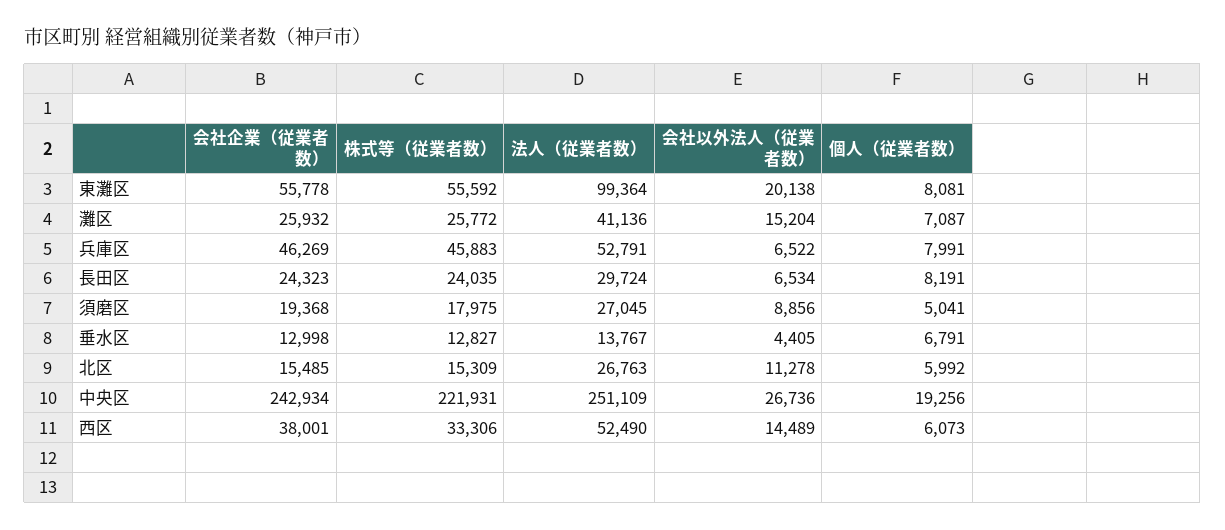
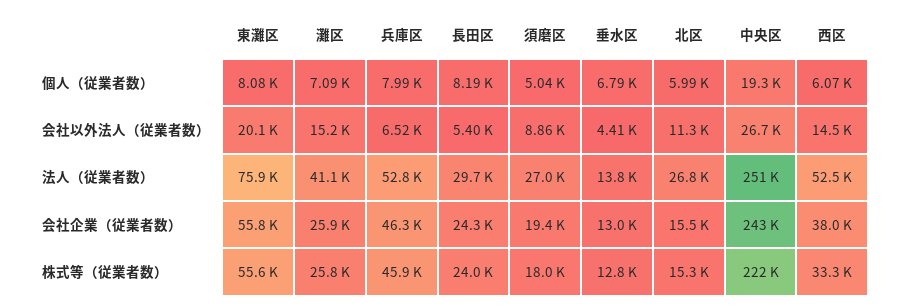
  {
    "会社企業（従業者数）": {
      "東灘区": 55778,
      "灘区": 25932,
      "兵庫区": 46269,
      "長田区": 24323,
      "須磨区": 19368,
      "垂水区": 12998,
      "北区": 15485,
      "中央区": 242934,
      "西区": 38001
    },
    "株式等（従業者数）": {
      "東灘区": 55592,
      "灘区": 25772,
      "兵庫区": 45883,
      "長田区": 24035,
      "須磨区": 17975,
      "垂水区": 12827,
      "北区": 15309,
      "中央区": 221931,
      "西区": 33306
    },
    "法人（従業者数）": {
-     "東灘区": 99364,
+     "東灘区": 75900,
      "灘区": 41136,
      "兵庫区": 52791,
      "長田区": 29724,
      "須磨区": 27045,
      "垂水区": 13767,
      "北区": 26763,
      "中央区": 251109,
      "西区": 52490
    },
    "会社以外法人（従業者数）": {
      "東灘区": 20138,
      "灘区": 15204,
      "兵庫区": 6522,
-     "長田区": 6534,
+     "長田区": 5400,
      "須磨区": 8856,
      "垂水区": 4405,
      "北区": 11278,
      "中央区": 26736,
      "西区": 14489
    },
    "個人（従業者数）": {
      "東灘区": 8081,
      "灘区": 7087,
      "兵庫区": 7991,
      "長田区": 8191,
      "須磨区": 5041,
      "垂水区": 6791,
      "北区": 5992,
      "中央区": 19256,
      "西区": 6073
    }
  }

